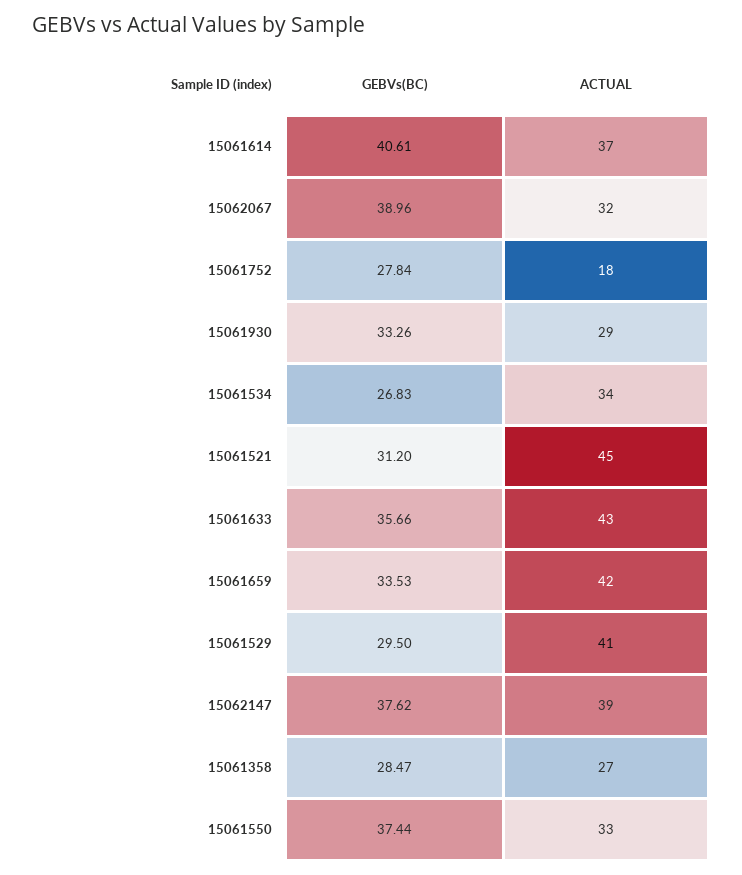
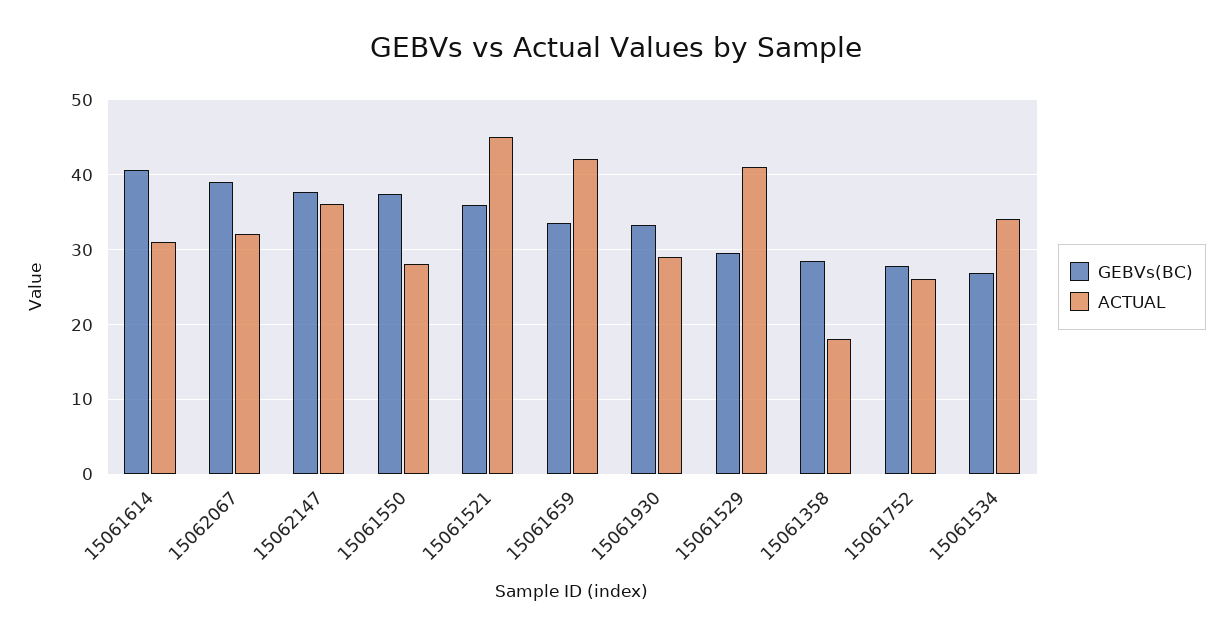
  {
    "GEBVs(BC)": {
      "15061614": 40.61,
      "15062067": 38.96,
      "15061752": 27.84,
      "15061930": 33.26,
      "15061534": 26.83,
-     "15061521": 31.2,
+     "15061521": 36,
-     "15061633": 35.66,
      "15061659": 33.53,
      "15061529": 29.5,
      "15062147": 37.62,
      "15061358": 28.47,
      "15061550": 37.44
    },
    "ACTUAL": {
-     "15061614": 37,
+     "15061614": 31,
      "15062067": 32,
-     "15061752": 18,
+     "15061752": 26,
      "15061930": 29,
      "15061534": 34,
      "15061521": 45,
-     "15061633": 43,
      "15061659": 42,
      "15061529": 41,
-     "15062147": 39,
+     "15062147": 36,
-     "15061358": 27,
+     "15061358": 18,
-     "15061550": 33
+     "15061550": 28
    }
  }

